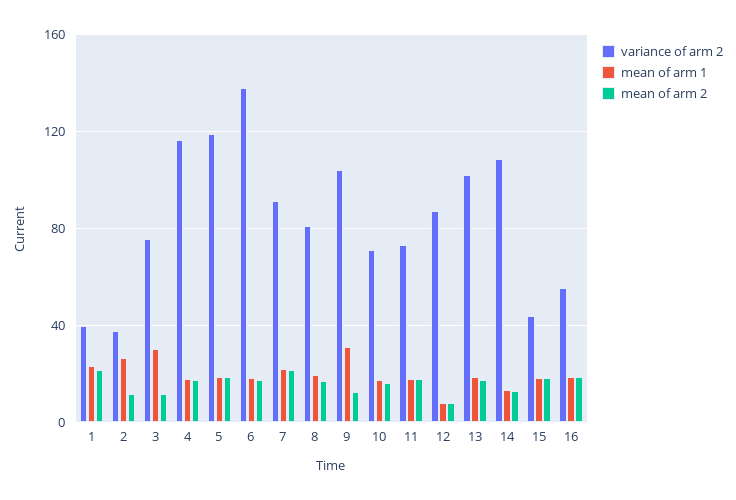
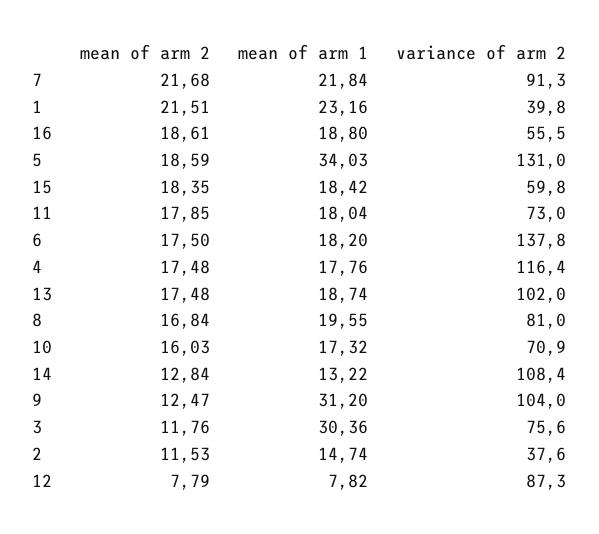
  {
    "variance of arm 2": {
      "1": 39.8,
      "2": 37.6,
      "3": 75.6,
      "4": 116.4,
-     "5": 120,
+     "5": 131,
      "6": 137.8,
      "7": 91.3,
      "8": 81,
      "9": 104,
      "10": 70.9,
      "11": 73,
      "12": 87.3,
      "13": 102,
      "14": 108.4,
-     "15": 45,
+     "15": 59.8,
      "16": 55.5
    },
    "mean of arm 1": {
      "1": 23.16,
-     "2": 25,
+     "2": 14.74,
      "3": 30.36,
      "4": 17.76,
-     "5": 20,
+     "5": 34.03,
      "6": 18.2,
      "7": 21.84,
      "8": 19.55,
      "9": 31.2,
      "10": 17.32,
      "11": 18.04,
      "12": 7.82,
      "13": 18.74,
      "14": 13.22,
      "15": 18.42,
      "16": 18.8
    },
    "mean of arm 2": {
      "1": 21.51,
      "2": 11.53,
      "3": 11.76,
      "4": 17.48,
      "5": 18.59,
      "6": 17.5,
      "7": 21.68,
      "8": 16.84,
      "9": 12.47,
      "10": 16.03,
      "11": 17.85,
      "12": 7.79,
      "13": 17.48,
      "14": 12.84,
      "15": 18.35,
      "16": 18.61
    }
  }

